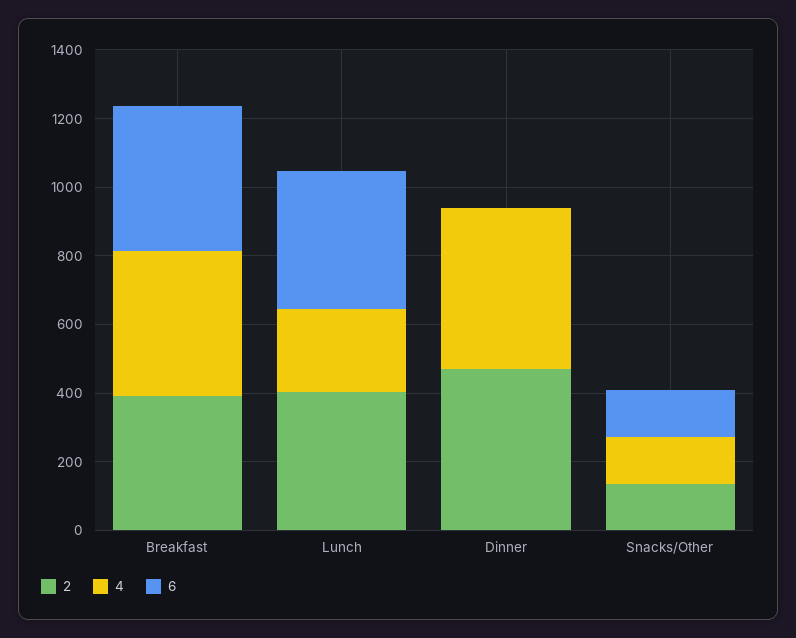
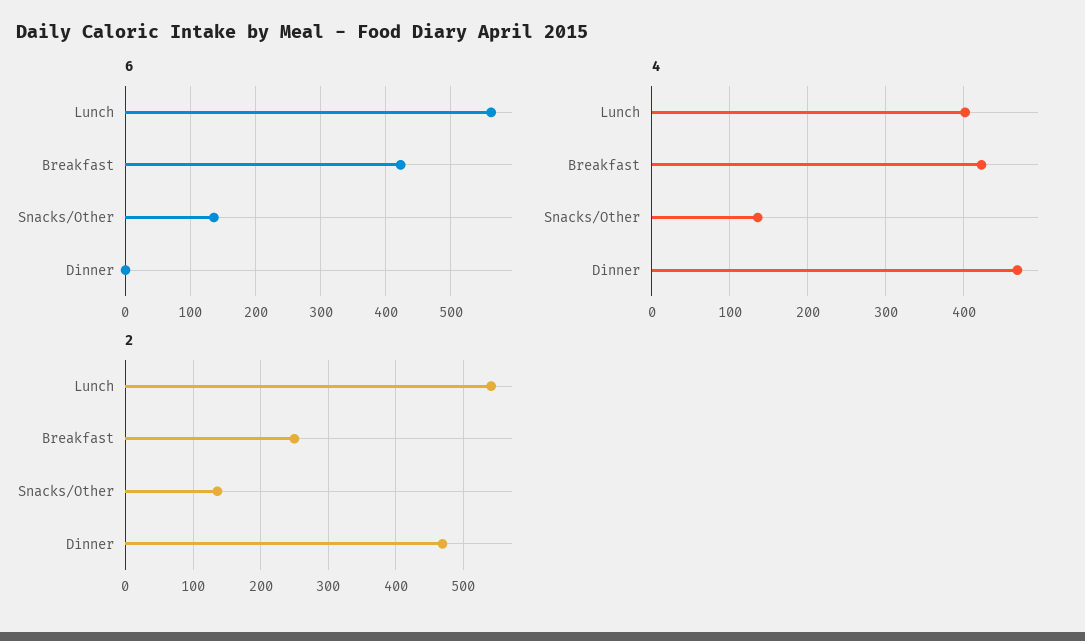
  {
    "2": {
-     "Breakfast": 400,
+     "Breakfast": 250,
-     "Lunch": 400,
+     "Lunch": 540,
      "Dinner": 470,
      "Snacks/Other": 140
    },
    "4": {
      "Breakfast": 420,
-     "Lunch": 250,
+     "Lunch": 400,
      "Dinner": 470,
      "Snacks/Other": 140
    },
    "6": {
      "Breakfast": 420,
-     "Lunch": 400,
+     "Lunch": 560,
      "Dinner": 0,
      "Snacks/Other": 140
    }
  }

